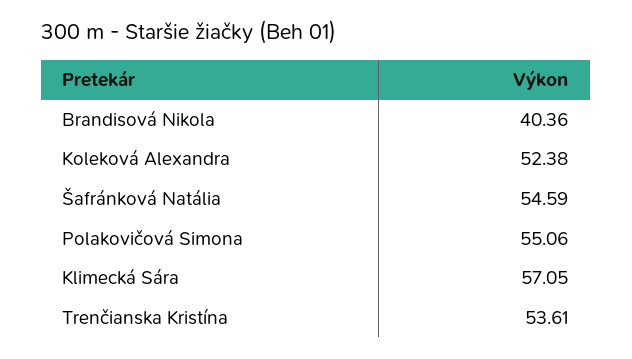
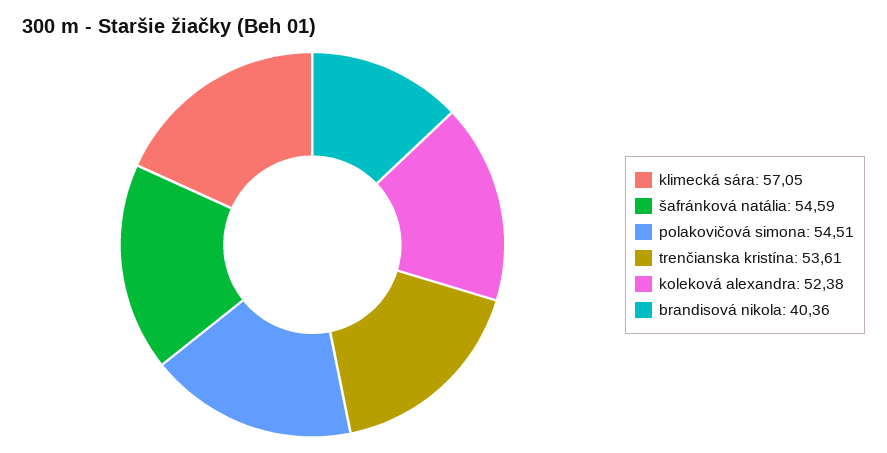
  {
    "Brandisová Nikola": 40.36,
    "Koleková Alexandra": 52.38,
    "Šafránková Natália": 54.59,
-   "Polakovičová Simona": 55.06,
+   "Polakovičová Simona": 54.51,
    "Klimecká Sára": 57.05,
    "Trenčianska Kristína": 53.61
  }

